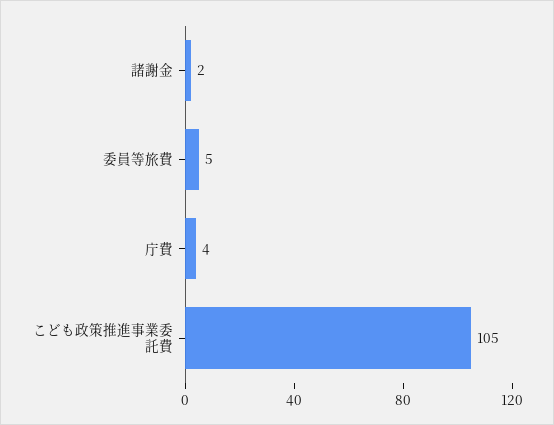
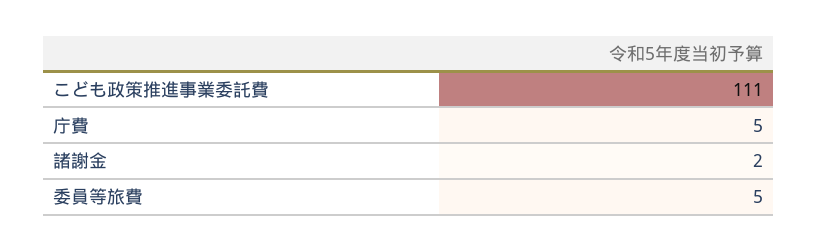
  {
    "諸謝金": 2,
    "委員等旅費": 5,
-   "庁費": 4,
+   "庁費": 5,
-   "こども政策推進事業委託費": 105
+   "こども政策推進事業委託費": 111
  }

